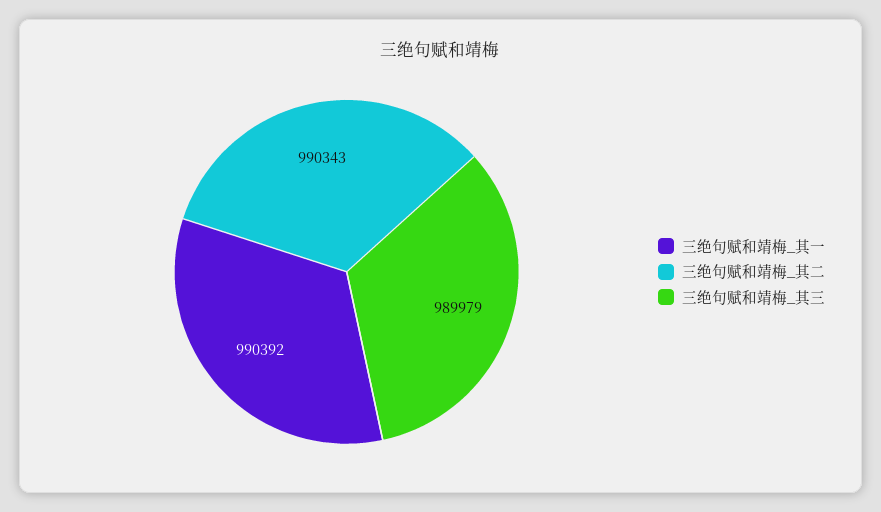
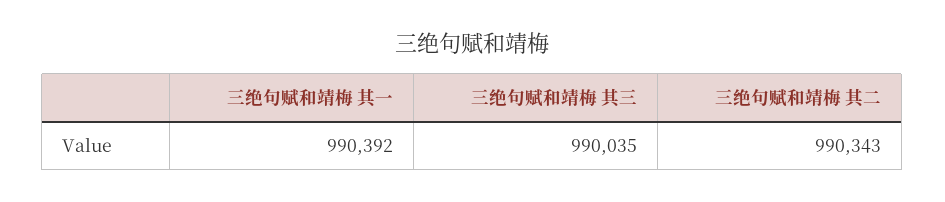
  {
    "三绝句赋和靖梅_其一": 990392,
    "三绝句赋和靖梅_其二": 990343,
-   "三绝句赋和靖梅_其三": 989979
+   "三绝句赋和靖梅_其三": 990035
  }

